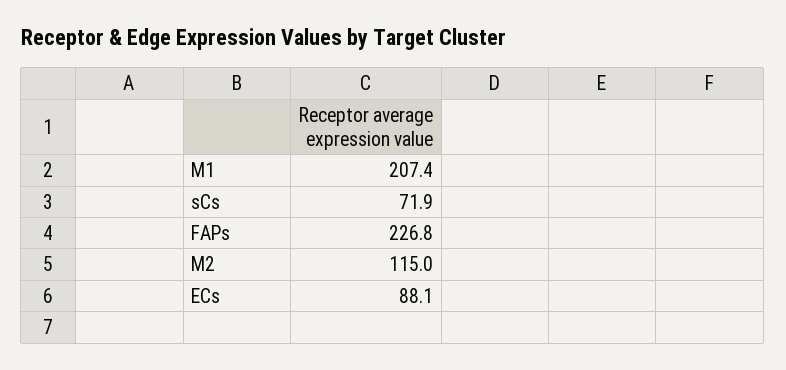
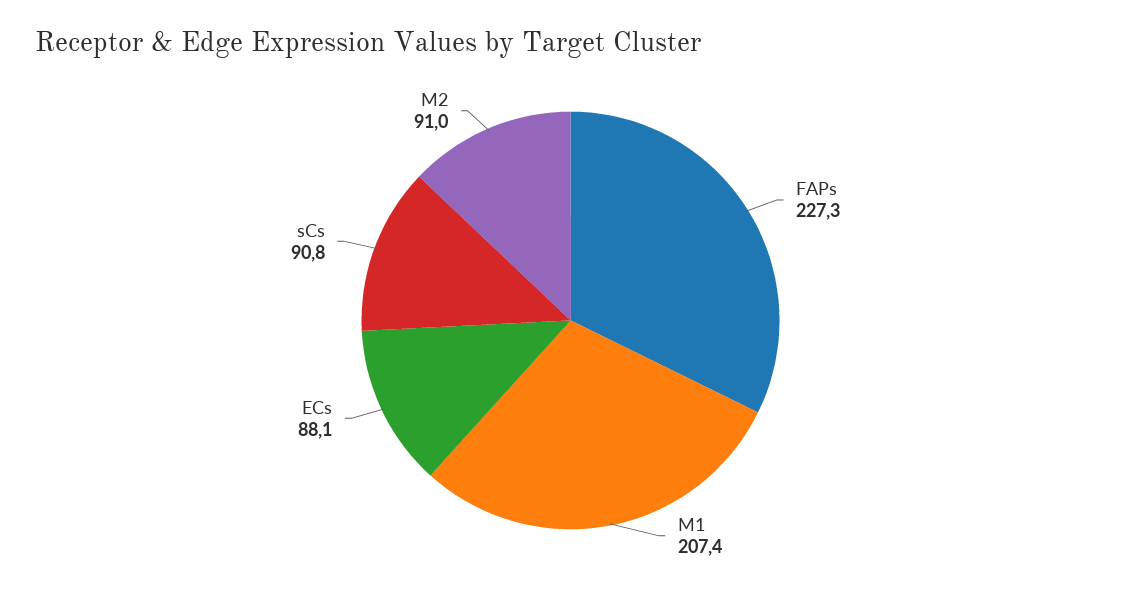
  {
    "M1": 207.4,
-   "sCs": 71.9,
+   "sCs": 90.8,
-   "FAPs": 226.8,
+   "FAPs": 227.3,
-   "M2": 115,
+   "M2": 91,
    "ECs": 88.1
  }

